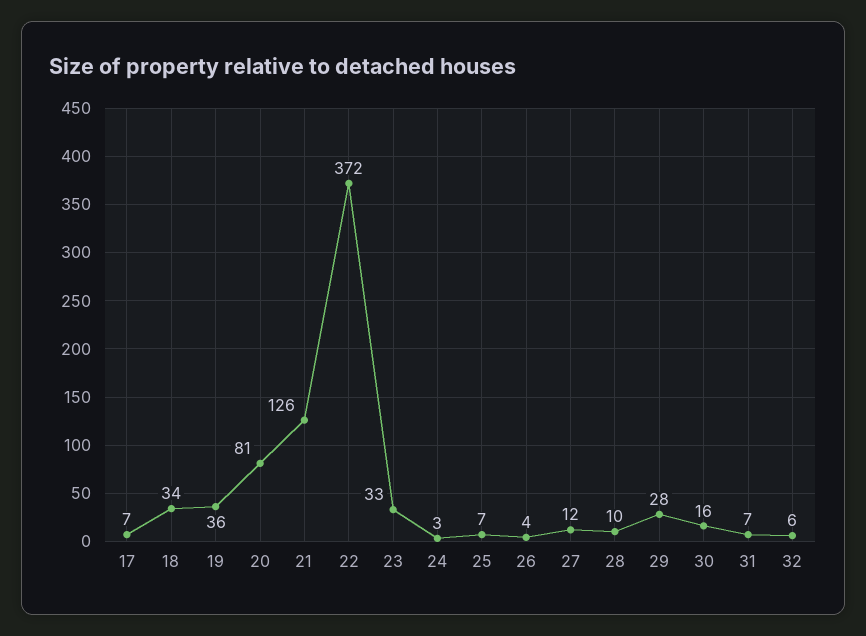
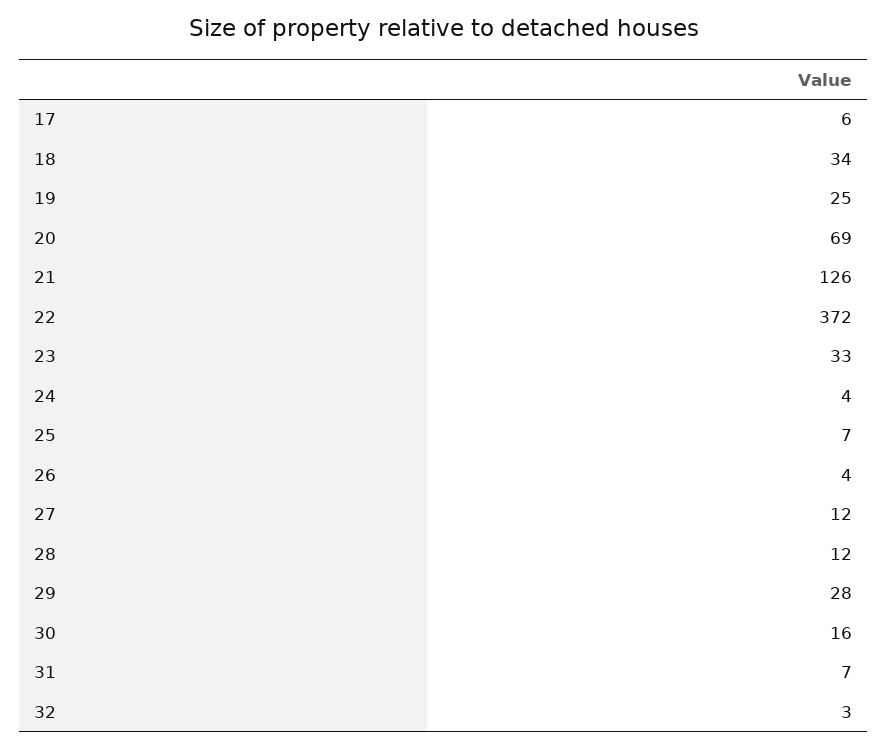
  {
-   "17": 7,
+   "17": 6,
    "18": 34,
-   "19": 36,
+   "19": 25,
-   "20": 81,
+   "20": 69,
    "21": 126,
    "22": 372,
    "23": 33,
-   "24": 3,
+   "24": 4,
    "25": 7,
    "26": 4,
    "27": 12,
-   "28": 10,
+   "28": 12,
    "29": 28,
    "30": 16,
    "31": 7,
-   "32": 6
+   "32": 3
  }

